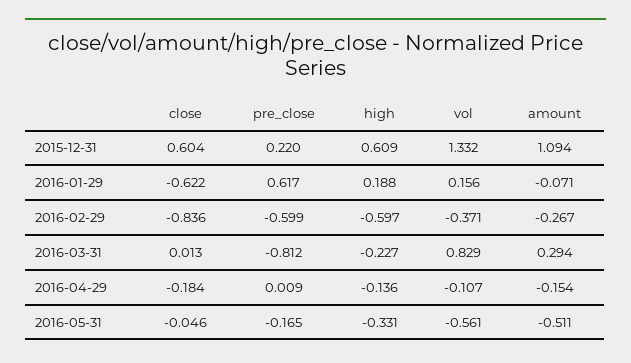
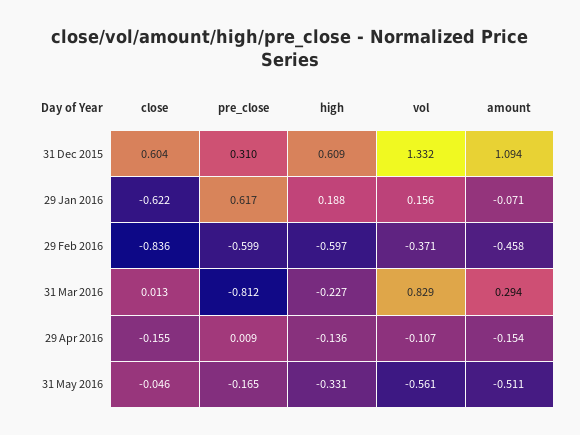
  {
    "close": {
      "2015-12-31": 0.604,
      "2016-01-29": -0.622,
      "2016-02-29": -0.836,
      "2016-03-31": 0.013,
-     "2016-04-29": -0.184,
+     "2016-04-29": -0.155,
      "2016-05-31": -0.046
    },
    "pre_close": {
-     "2015-12-31": 0.22,
+     "2015-12-31": 0.31,
      "2016-01-29": 0.617,
      "2016-02-29": -0.599,
      "2016-03-31": -0.812,
      "2016-04-29": 0.009,
      "2016-05-31": -0.165
    },
    "high": {
      "2015-12-31": 0.609,
      "2016-01-29": 0.188,
      "2016-02-29": -0.597,
      "2016-03-31": -0.227,
      "2016-04-29": -0.136,
      "2016-05-31": -0.331
    },
    "vol": {
      "2015-12-31": 1.332,
      "2016-01-29": 0.156,
      "2016-02-29": -0.371,
      "2016-03-31": 0.829,
      "2016-04-29": -0.107,
      "2016-05-31": -0.561
    },
    "amount": {
      "2015-12-31": 1.094,
      "2016-01-29": -0.071,
-     "2016-02-29": -0.267,
+     "2016-02-29": -0.458,
      "2016-03-31": 0.294,
      "2016-04-29": -0.154,
      "2016-05-31": -0.511
    }
  }

